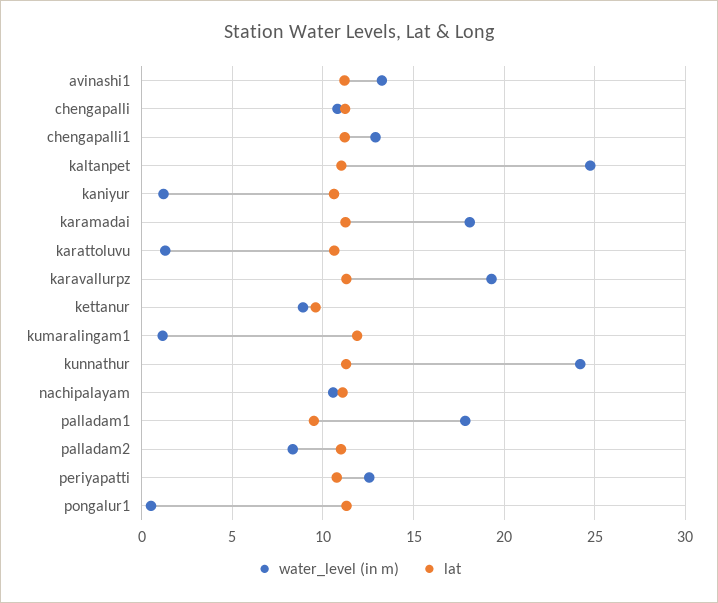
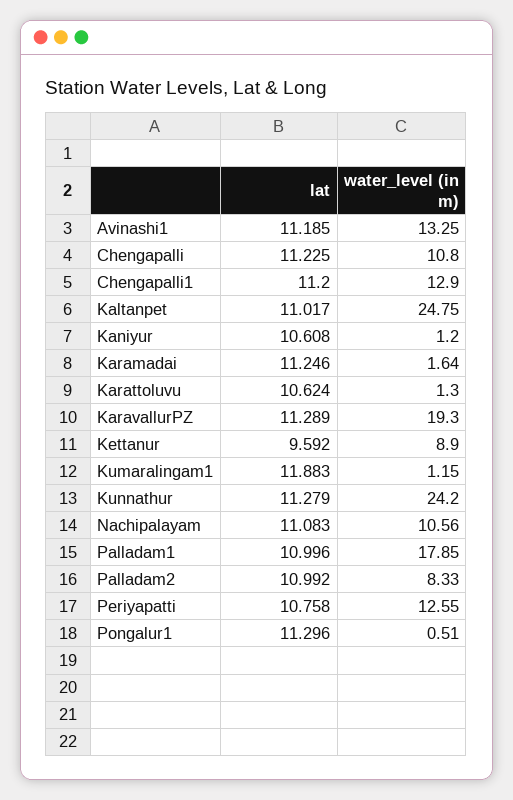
  {
    "water_level (in m)": {
      "avinashi1": 13.25,
      "chengapalli": 10.8,
      "chengapalli1": 12.9,
      "kaltanpet": 24.75,
      "kaniyur": 1.2,
-     "karamadai": 18,
+     "karamadai": 1.64,
      "karattoluvu": 1.3,
      "karavallurpz": 19.3,
      "kettanur": 8.9,
      "kumaralingam1": 1.15,
      "kunnathur": 24.2,
      "nachipalayam": 10.56,
      "palladam1": 17.85,
      "palladam2": 8.33,
      "periyapatti": 12.55,
      "pongalur1": 0.51
    },
    "lat": {
      "avinashi1": 11.185,
      "chengapalli": 11.225,
      "chengapalli1": 11.2,
      "kaltanpet": 11.017,
      "kaniyur": 10.608,
      "karamadai": 11.246,
      "karattoluvu": 10.624,
      "karavallurpz": 11.289,
      "kettanur": 9.592,
      "kumaralingam1": 11.883,
      "kunnathur": 11.279,
      "nachipalayam": 11.083,
-     "palladam1": 9.5,
+     "palladam1": 10.996,
      "palladam2": 10.992,
      "periyapatti": 10.758,
      "pongalur1": 11.296
    }
  }

